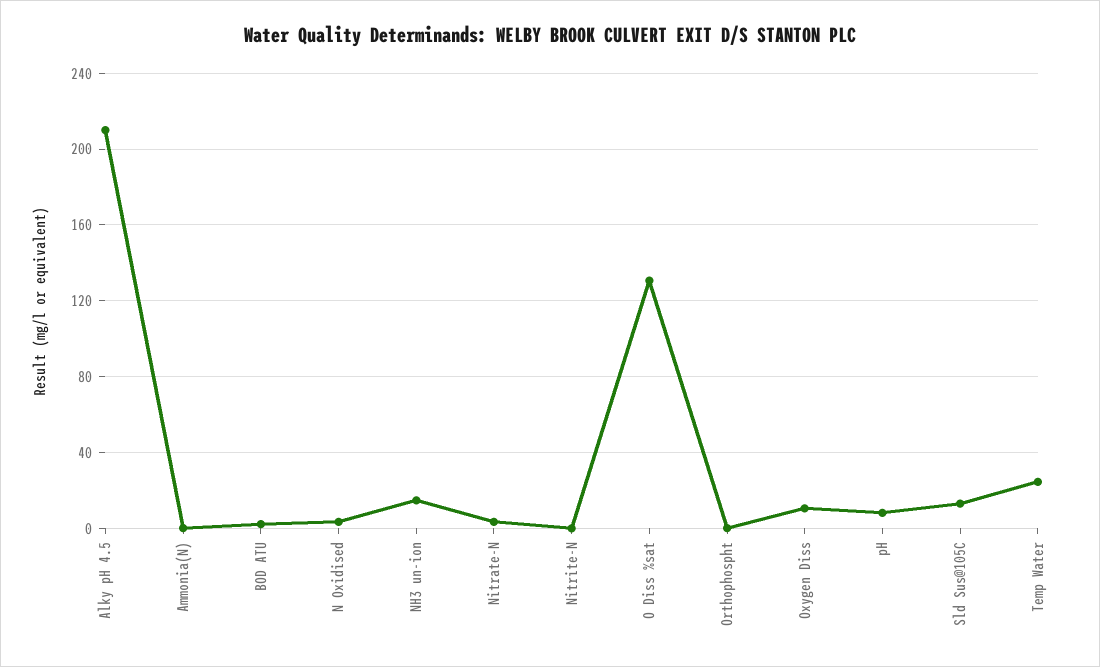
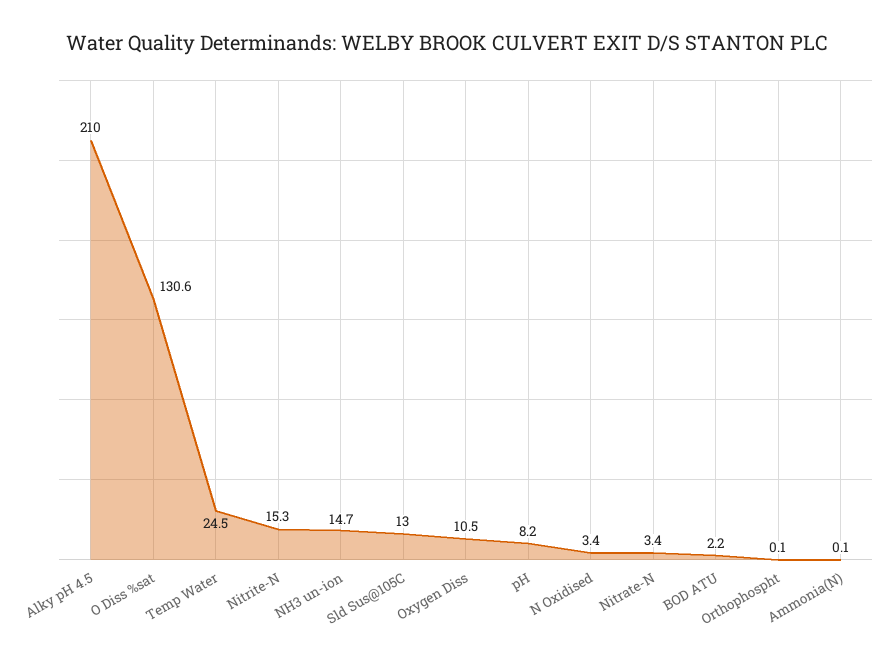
  {
    "Alky pH 4.5": 210,
    "Ammonia(N)": 0.1,
    "BOD ATU": 2.2,
    "N Oxidised": 3.4,
    "NH3 un-ion": 14.7,
    "Nitrate-N": 3.4,
-   "Nitrite-N": 0,
+   "Nitrite-N": 15.3,
    "O Diss %sat": 130.6,
    "Orthophospht": 0.1,
    "Oxygen Diss": 10.5,
    "pH": 8.2,
    "Sld Sus@105C": 13,
    "Temp Water": 24.5
  }

